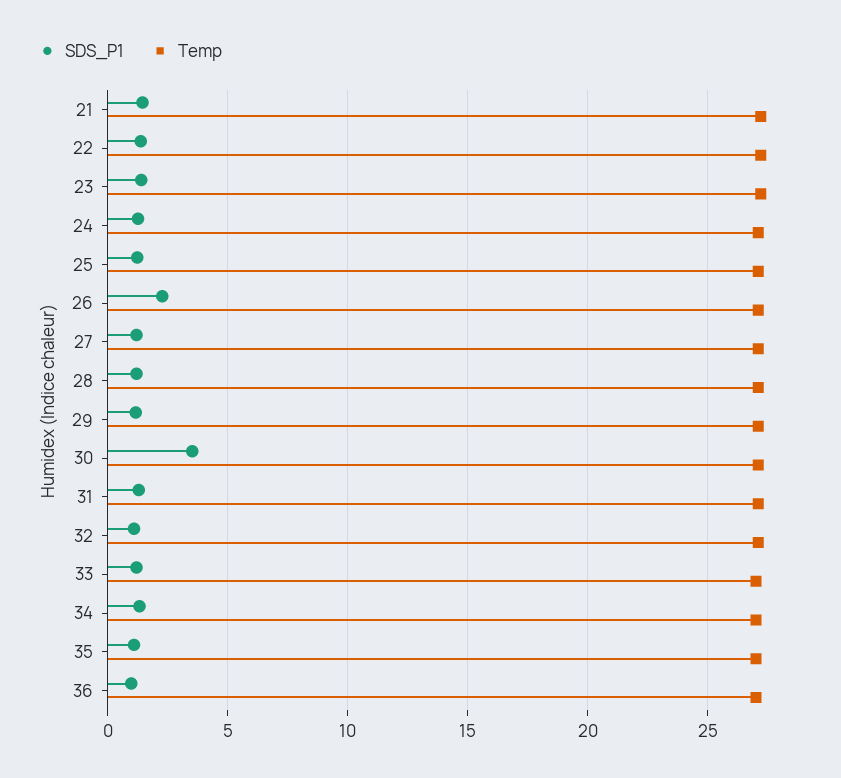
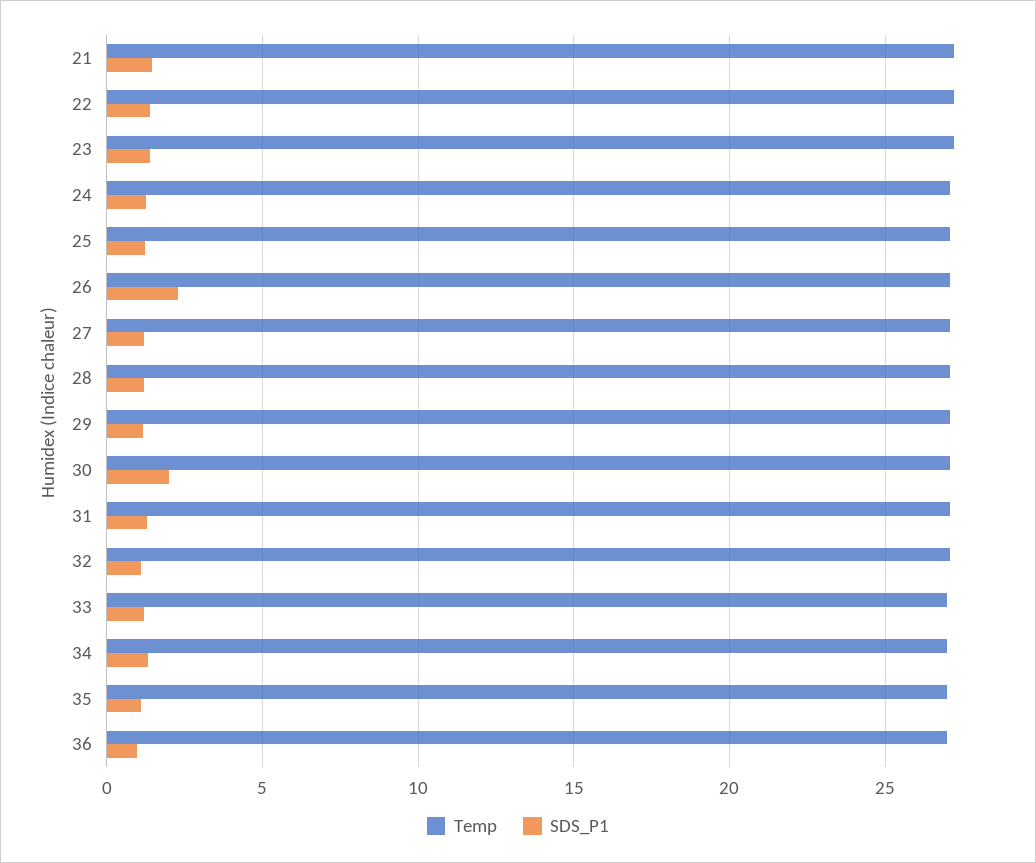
  {
    "SDS_P1": {
      "21": 1.5,
      "22": 1.5,
      "23": 1.5,
      "24": 1.5,
      "25": 1,
      "26": 2.5,
      "27": 1,
      "28": 1,
      "29": 1,
-     "30": 3.5,
+     "30": 2,
      "31": 1.5,
      "32": 1,
      "33": 1,
      "34": 1.5,
      "35": 1,
      "36": 1
    },
    "Temp": {
      "21": 27,
      "22": 27,
      "23": 27,
      "24": 27,
      "25": 27,
      "26": 27,
      "27": 27,
      "28": 27,
      "29": 27,
      "30": 27,
      "31": 27,
      "32": 27,
      "33": 27,
      "34": 27,
      "35": 27,
      "36": 27
    }
  }

